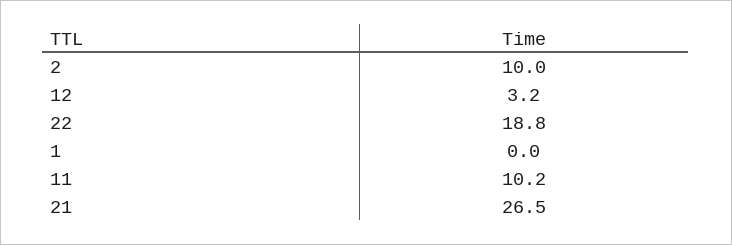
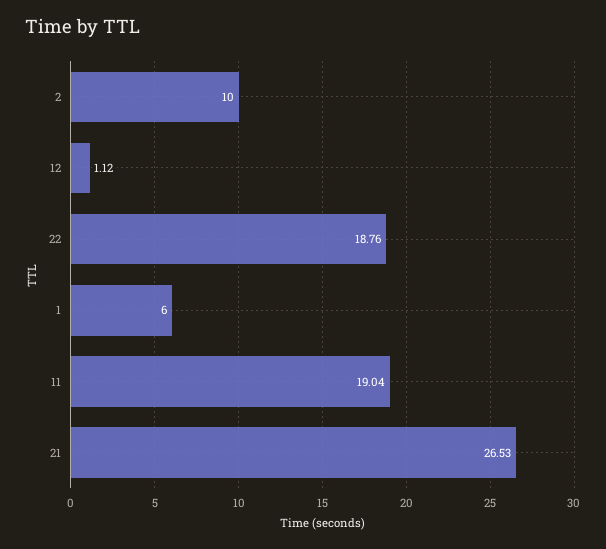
  {
    "2": 10,
-   "12": 3.2,
+   "12": 1.12,
    "22": 18.76,
-   "1": 0,
+   "1": 6,
-   "11": 10.2,
+   "11": 19.04,
    "21": 26.53
  }

